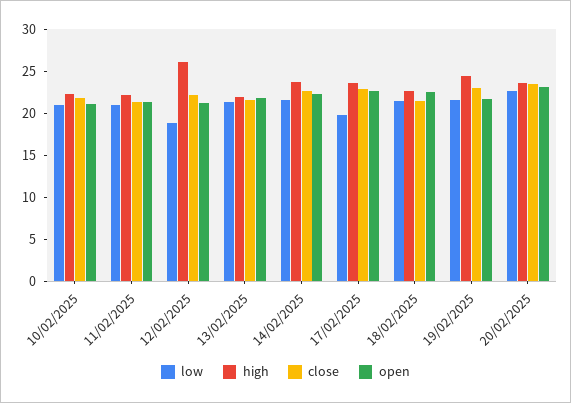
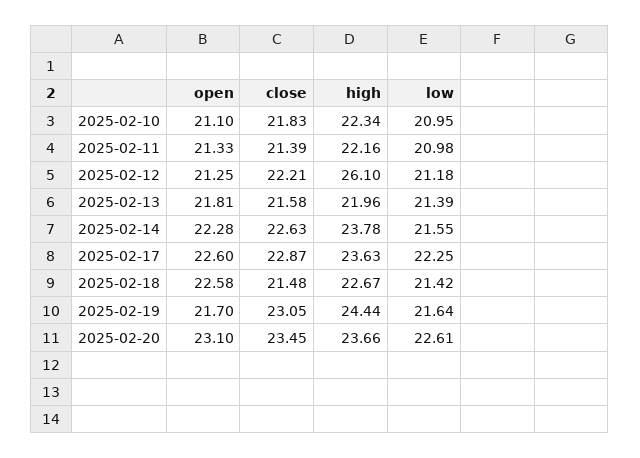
  {
    "low": {
      "10/02/2025": 20.95,
      "11/02/2025": 20.98,
-     "12/02/2025": 19,
+     "12/02/2025": 21.18,
      "13/02/2025": 21.39,
      "14/02/2025": 21.55,
-     "17/02/2025": 20,
+     "17/02/2025": 22.25,
      "18/02/2025": 21.42,
      "19/02/2025": 21.64,
      "20/02/2025": 22.61
    },
    "high": {
      "10/02/2025": 22.34,
      "11/02/2025": 22.16,
      "12/02/2025": 26.1,
      "13/02/2025": 21.96,
      "14/02/2025": 23.78,
      "17/02/2025": 23.63,
      "18/02/2025": 22.67,
      "19/02/2025": 24.44,
      "20/02/2025": 23.66
    },
    "close": {
      "10/02/2025": 21.83,
      "11/02/2025": 21.39,
      "12/02/2025": 22.21,
      "13/02/2025": 21.58,
      "14/02/2025": 22.63,
      "17/02/2025": 22.87,
      "18/02/2025": 21.48,
      "19/02/2025": 23.05,
      "20/02/2025": 23.45
    },
    "open": {
      "10/02/2025": 21.1,
      "11/02/2025": 21.33,
      "12/02/2025": 21.25,
      "13/02/2025": 21.81,
      "14/02/2025": 22.28,
      "17/02/2025": 22.6,
      "18/02/2025": 22.58,
      "19/02/2025": 21.7,
      "20/02/2025": 23.1
    }
  }

